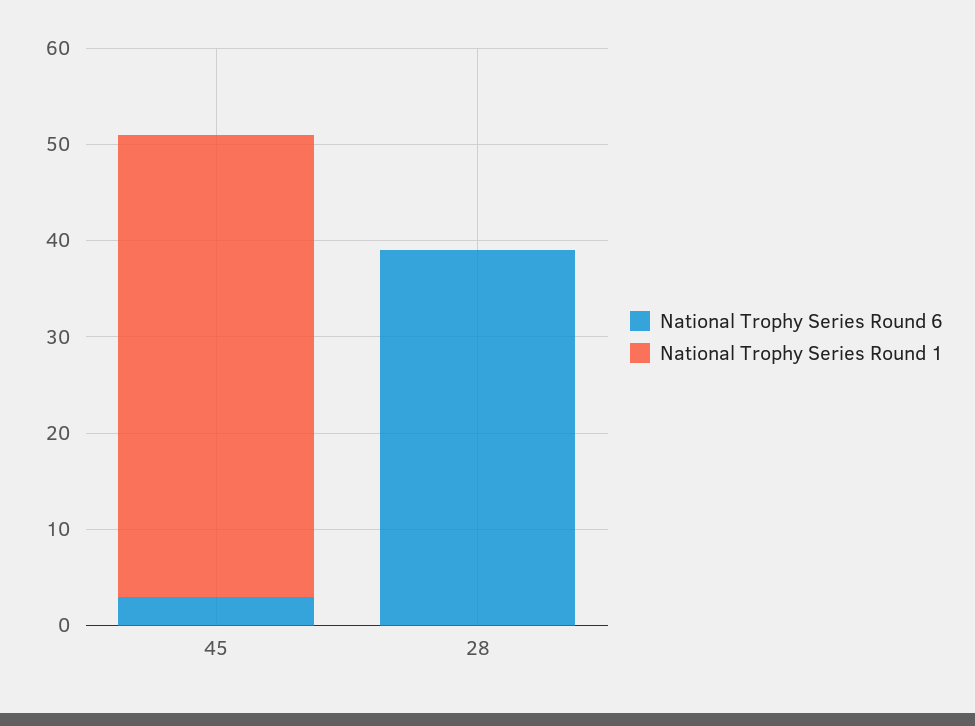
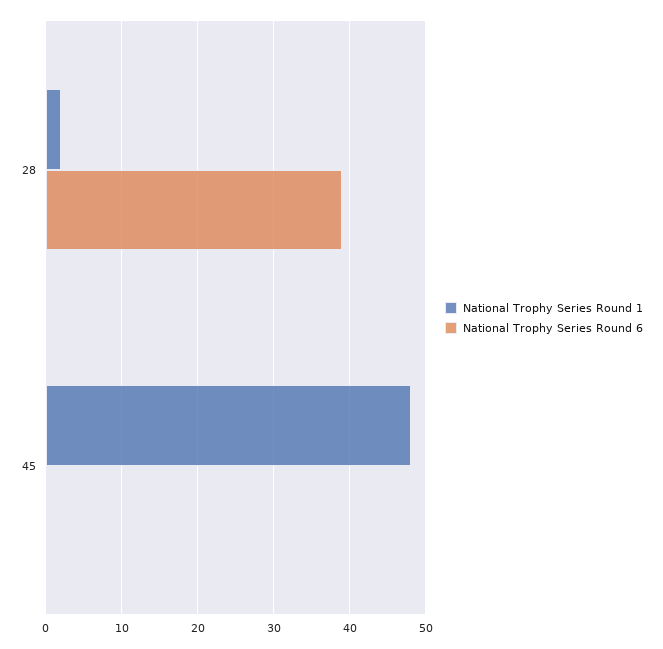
  {
    "National Trophy Series Round 6": {
-     "45": 3,
+     "45": 0,
      "28": 39
    },
    "National Trophy Series Round 1": {
      "45": 48,
-     "28": 0
+     "28": 2
    }
  }

